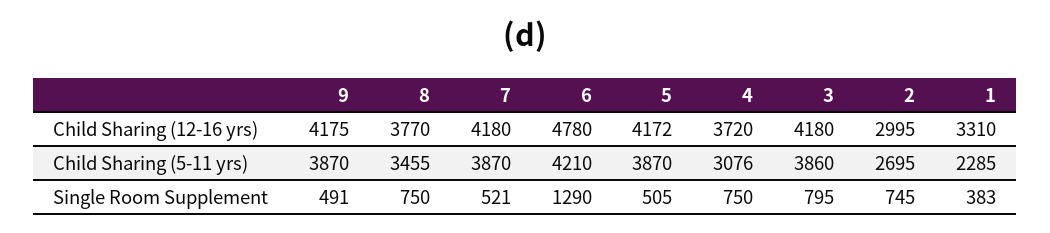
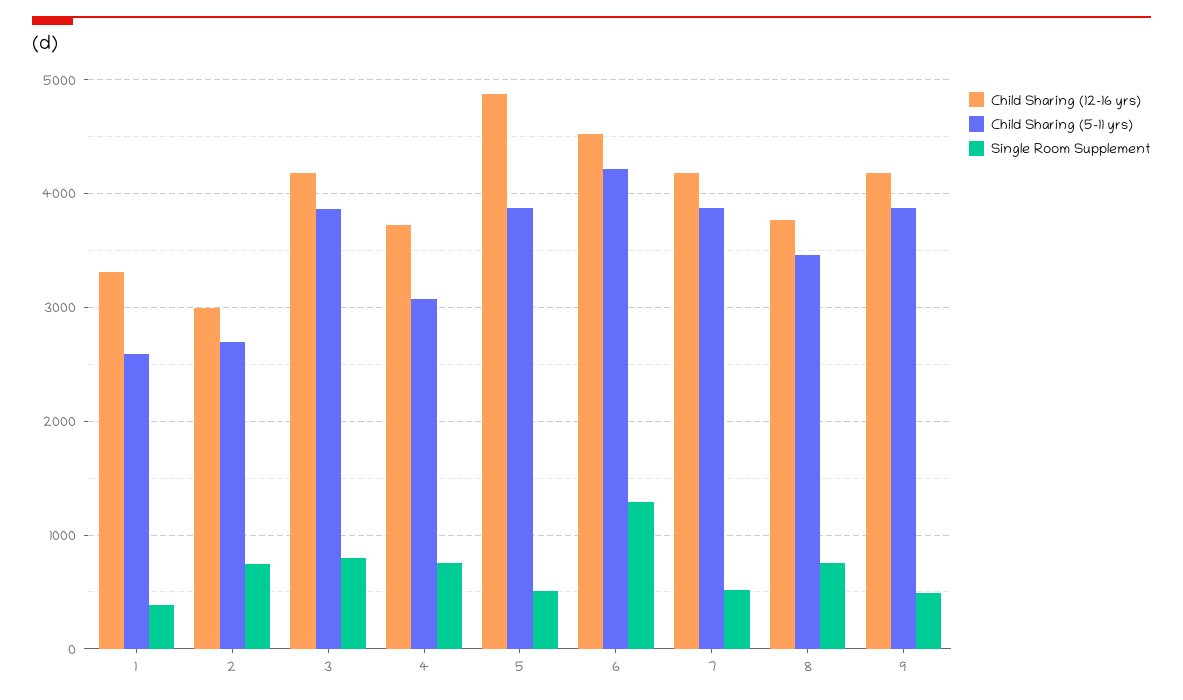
  {
    "Child Sharing (12-16 yrs)": {
      "9": 4175,
      "8": 3770,
      "7": 4180,
-     "6": 4780,
+     "6": 4500,
-     "5": 4172,
+     "5": 4900,
      "4": 3720,
      "3": 4180,
      "2": 2995,
      "1": 3310
    },
    "Child Sharing (5-11 yrs)": {
      "9": 3870,
      "8": 3455,
      "7": 3870,
      "6": 4210,
      "5": 3870,
      "4": 3076,
      "3": 3860,
      "2": 2695,
-     "1": 2285
+     "1": 2600
    },
    "Single Room Supplement": {
      "9": 491,
      "8": 750,
      "7": 521,
      "6": 1290,
      "5": 505,
      "4": 750,
      "3": 795,
      "2": 745,
      "1": 383
    }
  }

